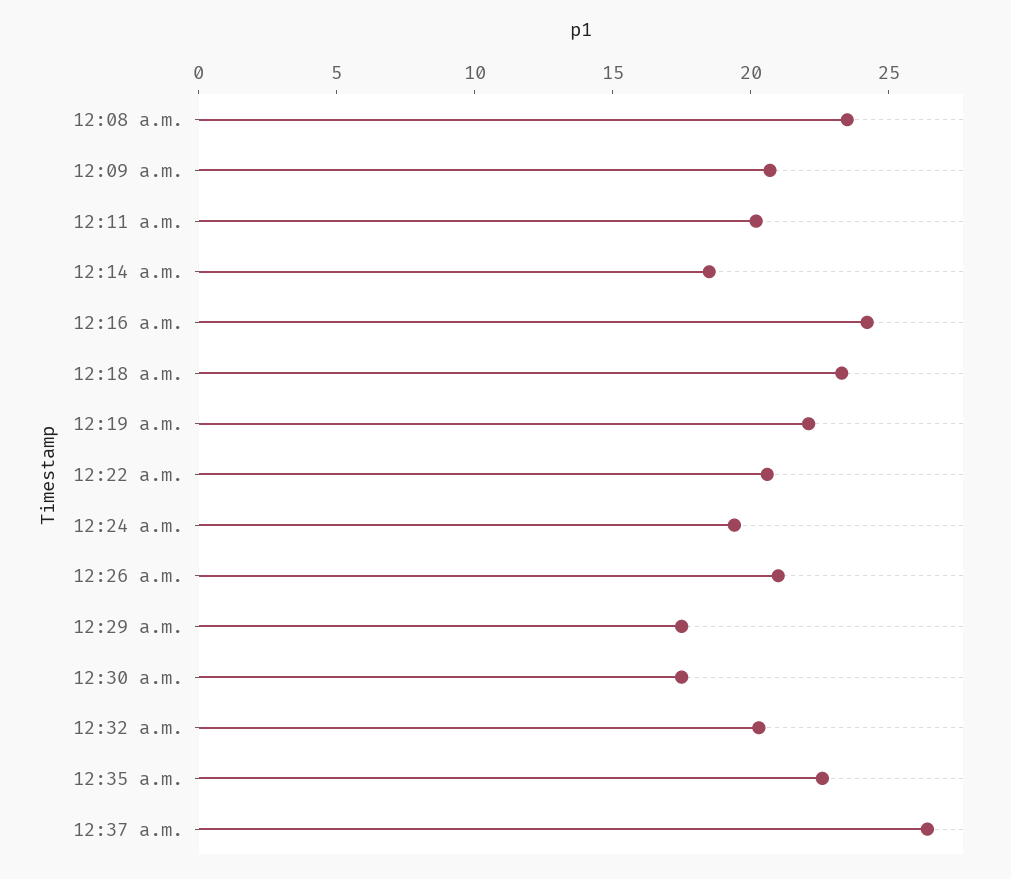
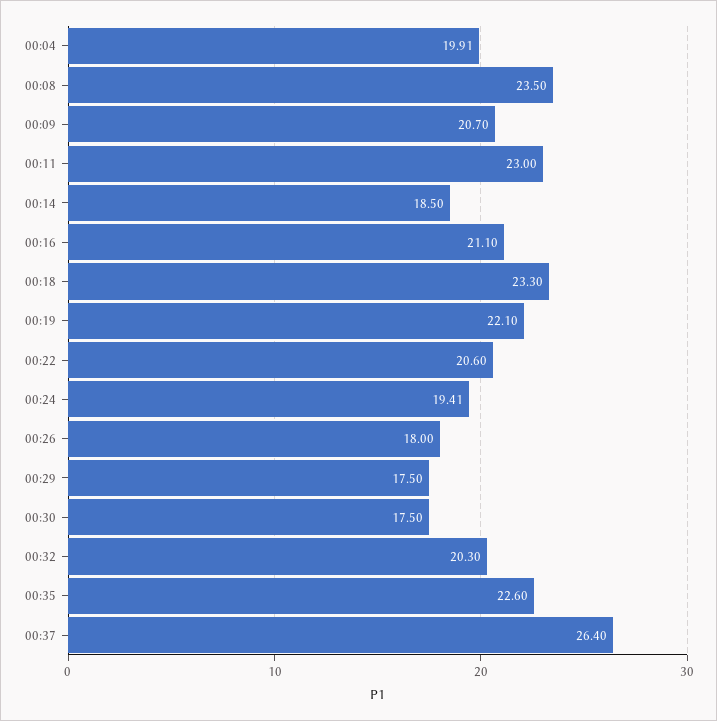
  {
    "12:08 a.m.": 23.5,
    "12:09 a.m.": 20.7,
-   "12:11 a.m.": 20,
+   "12:11 a.m.": 23,
    "12:14 a.m.": 18.5,
-   "12:16 a.m.": 24,
+   "12:16 a.m.": 21.1,
    "12:18 a.m.": 23.3,
    "12:19 a.m.": 22.1,
    "12:22 a.m.": 20.6,
    "12:24 a.m.": 19.41,
-   "12:26 a.m.": 21,
+   "12:26 a.m.": 18,
    "12:29 a.m.": 17.5,
    "12:30 a.m.": 17.5,
    "12:32 a.m.": 20.3,
    "12:35 a.m.": 22.6,
-   "12:37 a.m.": 26.4
+   "12:37 a.m.": 26.4,
+   "00:04": 19.91
  }

